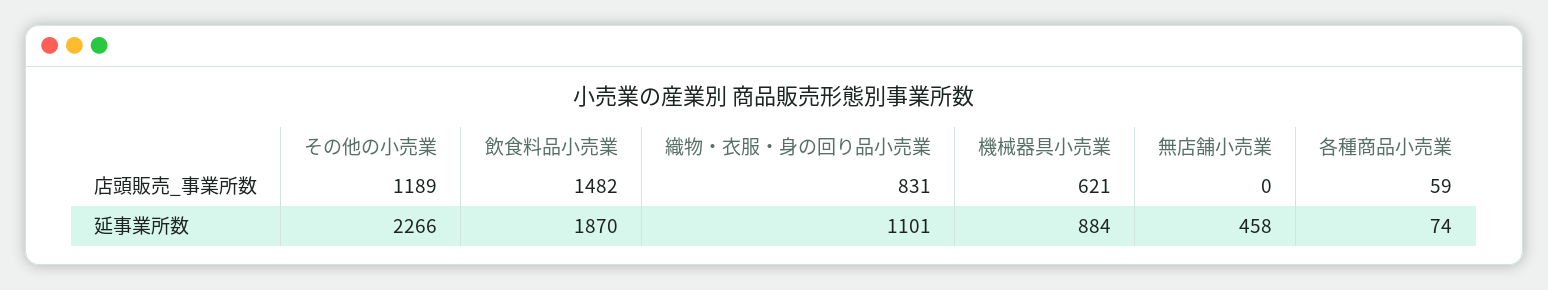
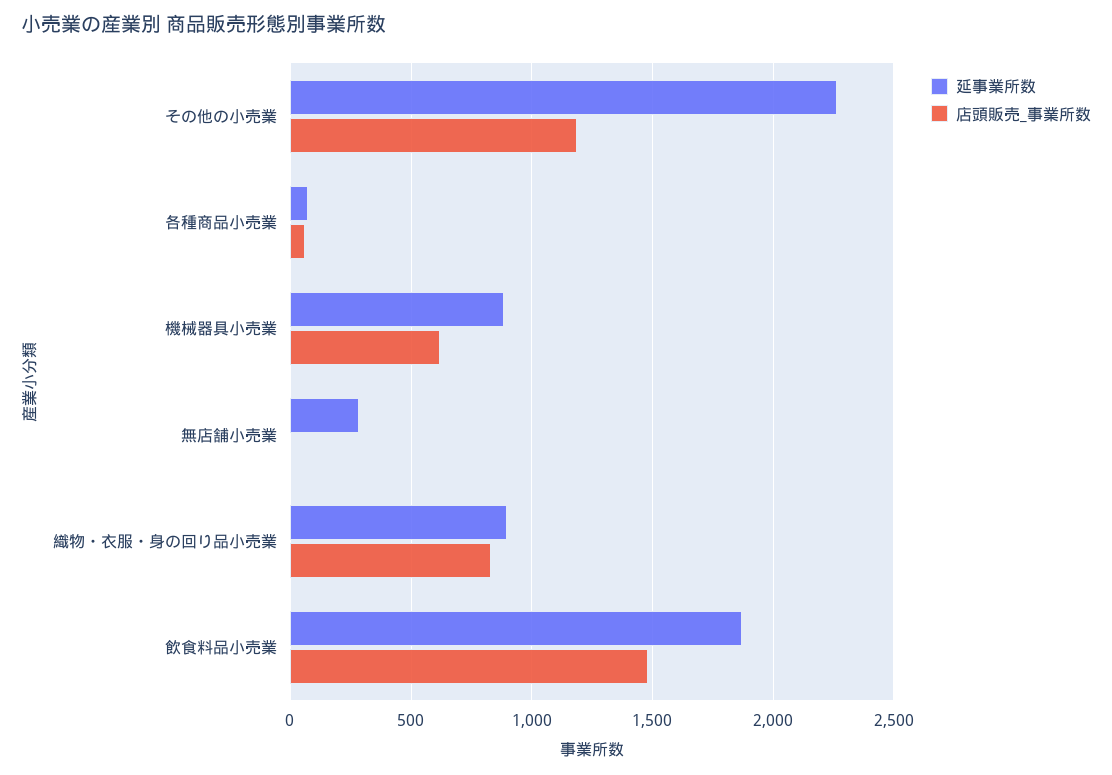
  {
    "店頭販売_事業所数": {
      "その他の小売業": 1189,
      "飲食料品小売業": 1482,
      "織物・衣服・身の回り品小売業": 831,
      "機械器具小売業": 621,
      "無店舗小売業": 0,
      "各種商品小売業": 59
    },
    "延事業所数": {
      "その他の小売業": 2266,
      "飲食料品小売業": 1870,
-     "織物・衣服・身の回り品小売業": 1101,
+     "織物・衣服・身の回り品小売業": 900,
      "機械器具小売業": 884,
-     "無店舗小売業": 458,
+     "無店舗小売業": 300,
      "各種商品小売業": 74
    }
  }

